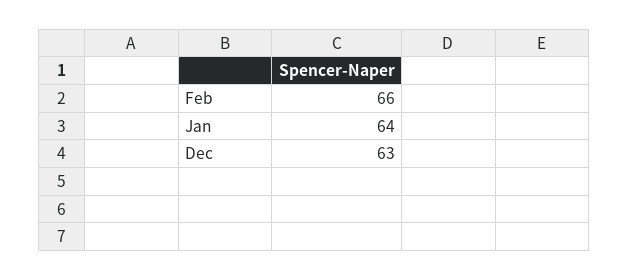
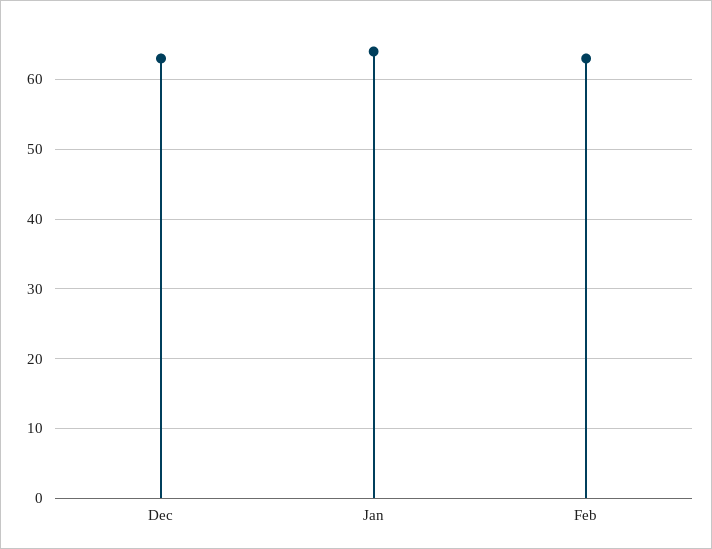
  {
-   "Feb": 66,
+   "Feb": 63,
    "Jan": 64,
    "Dec": 63
  }

